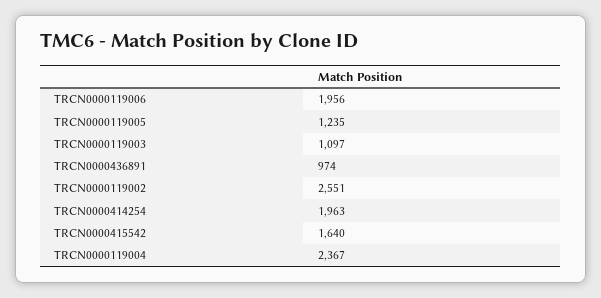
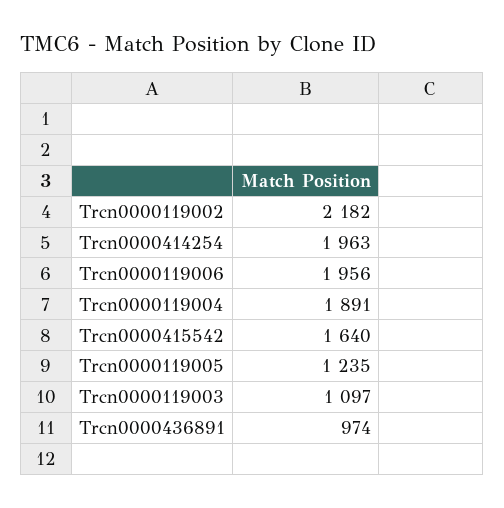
  {
    "TRCN0000119006": 1956,
    "TRCN0000119005": 1235,
    "TRCN0000119003": 1097,
    "TRCN0000436891": 974,
-   "TRCN0000119002": 2551,
+   "TRCN0000119002": 2182,
    "TRCN0000414254": 1963,
    "TRCN0000415542": 1640,
-   "TRCN0000119004": 2367
+   "TRCN0000119004": 1891
  }

